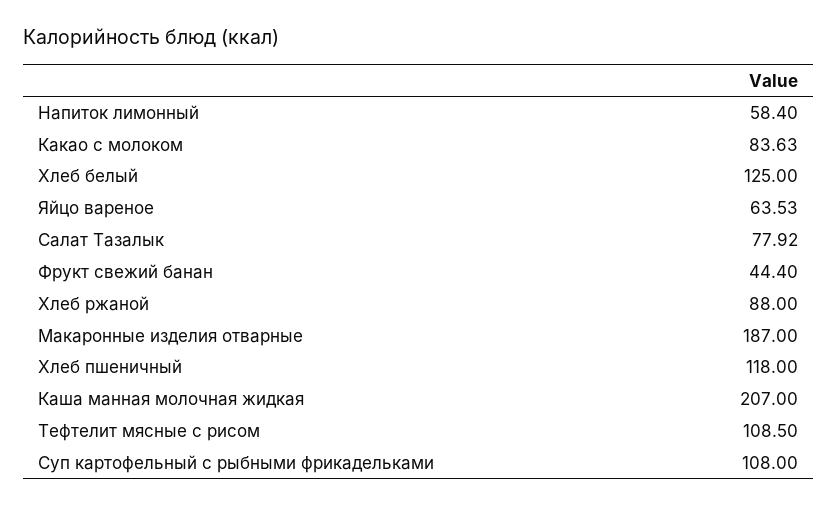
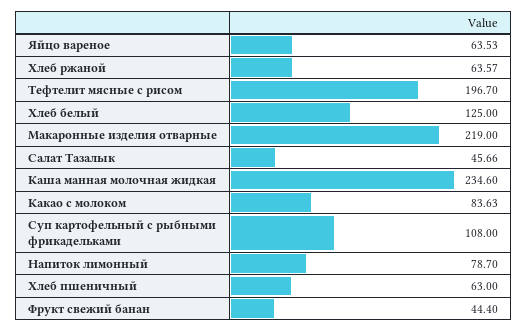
  {
-   "Напиток лимонный": 58.4,
+   "Напиток лимонный": 78.7,
    "Какао с молоком": 83.63,
    "Хлеб белый": 125,
    "Яйцо вареное": 63.53,
-   "Салат Тазалык": 77.92,
+   "Салат Тазалык": 45.66,
    "Фрукт свежий банан": 44.4,
-   "Хлеб ржаной": 88,
+   "Хлеб ржаной": 63.57,
-   "Макаронные изделия отварные": 187,
+   "Макаронные изделия отварные": 219,
-   "Хлеб пшеничный": 118,
+   "Хлеб пшеничный": 63,
-   "Каша манная молочная жидкая": 207,
+   "Каша манная молочная жидкая": 234.6,
-   "Тефтелит мясные с рисом": 108.5,
+   "Тефтелит мясные с рисом": 196.7,
    "Суп картофельный с рыбными фрикадельками": 108
  }

